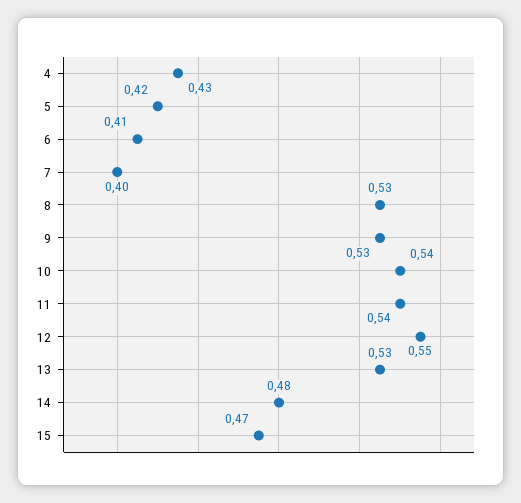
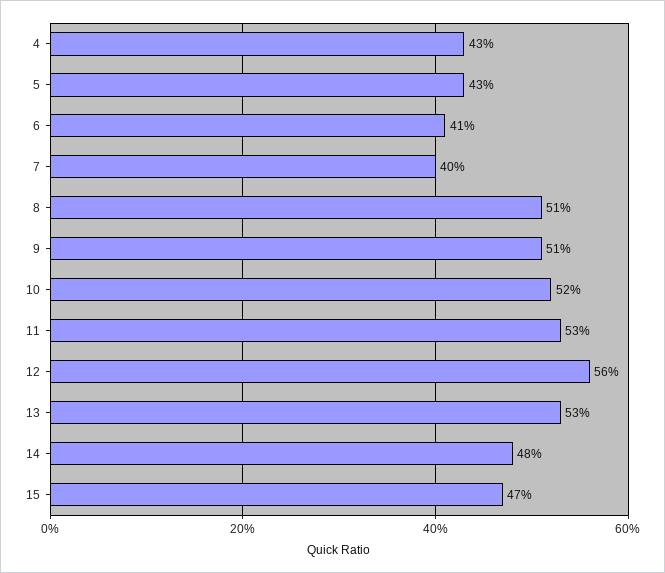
  {
    "4": 0.43,
-   "5": 0.42,
+   "5": 0.43,
    "6": 0.41,
    "7": 0.4,
-   "8": 0.53,
+   "8": 0.51,
-   "9": 0.53,
+   "9": 0.51,
-   "10": 0.54,
+   "10": 0.52,
-   "11": 0.54,
+   "11": 0.53,
-   "12": 0.55,
+   "12": 0.56,
    "13": 0.53,
    "14": 0.48,
    "15": 0.47
  }

